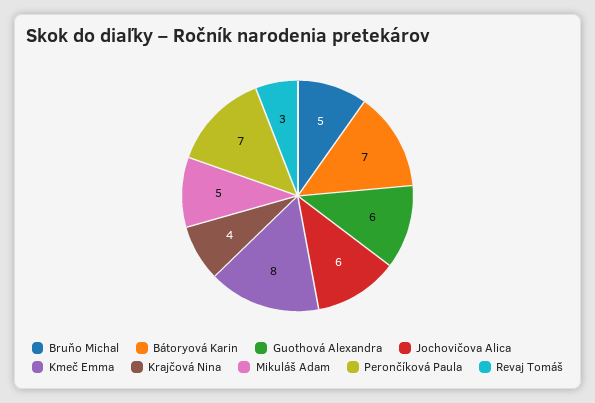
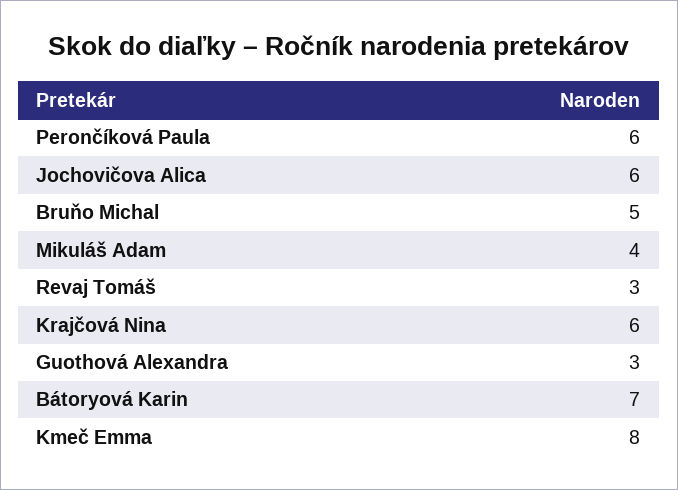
  {
    "Bruňo Michal": 5,
    "Bátoryová Karin": 7,
-   "Guothová Alexandra": 6,
+   "Guothová Alexandra": 3,
    "Jochovičova Alica": 6,
    "Kmeč Emma": 8,
-   "Krajčová Nina": 4,
+   "Krajčová Nina": 6,
-   "Mikuláš Adam": 5,
+   "Mikuláš Adam": 4,
-   "Perončíková Paula": 7,
+   "Perončíková Paula": 6,
    "Revaj Tomáš": 3
  }

